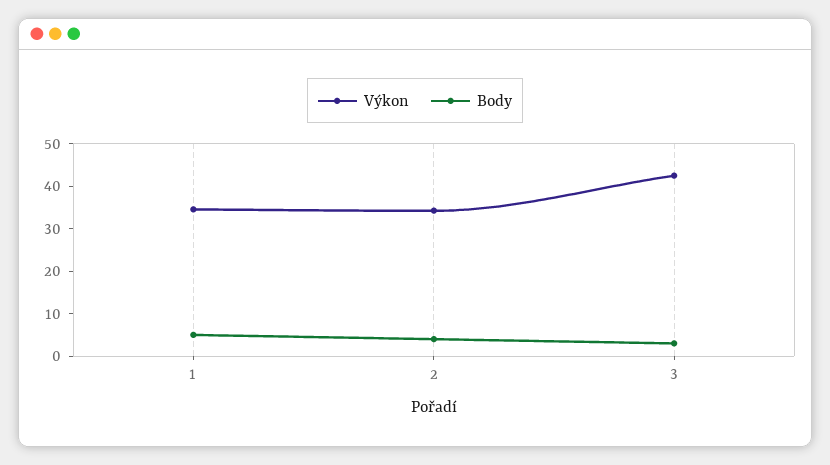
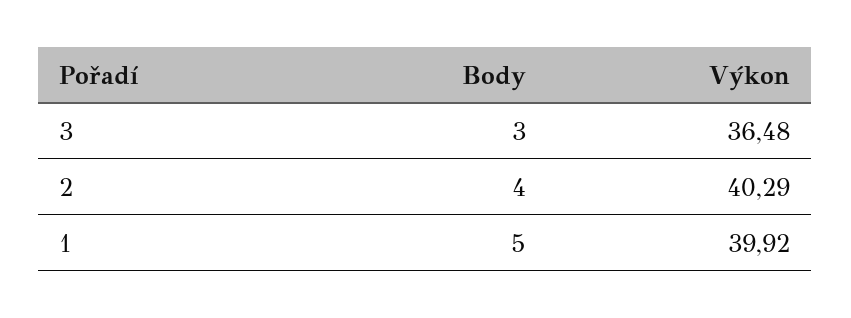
  {
    "Výkon": {
-     "1": 34,
+     "1": 39.92,
-     "2": 34,
+     "2": 40.29,
-     "3": 42
+     "3": 36.48
    },
    "Body": {
      "1": 5,
      "2": 4,
      "3": 3
    }
  }

